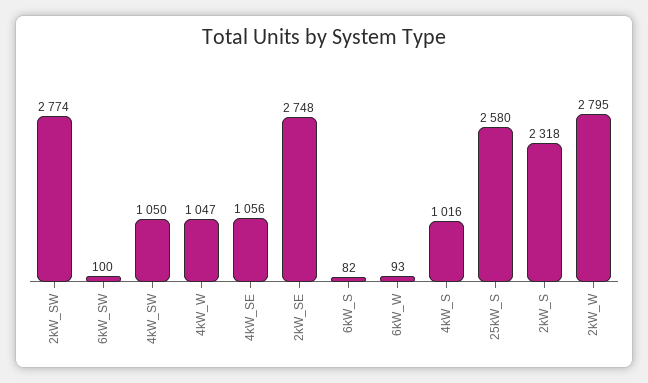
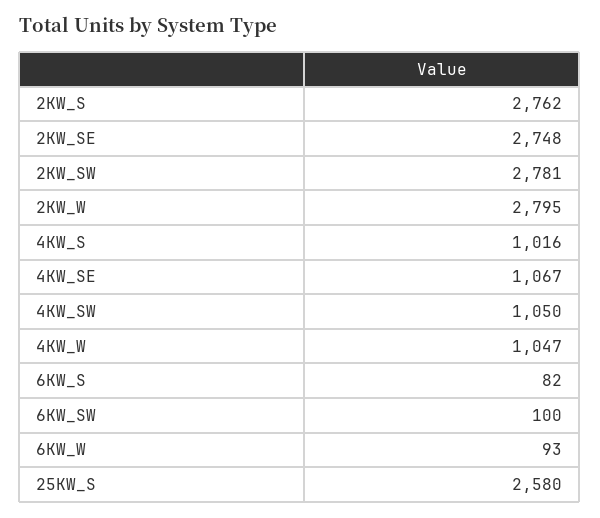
  {
-   "2kW_SW": 2774,
+   "2kW_SW": 2781,
    "6kW_SW": 100,
    "4kW_SW": 1050,
    "4kW_W": 1047,
-   "4kW_SE": 1056,
+   "4kW_SE": 1067,
    "2kW_SE": 2748,
    "6kW_S": 82,
    "6kW_W": 93,
    "4kW_S": 1016,
    "25kW_S": 2580,
-   "2kW_S": 2318,
+   "2kW_S": 2762,
    "2kW_W": 2795
  }

